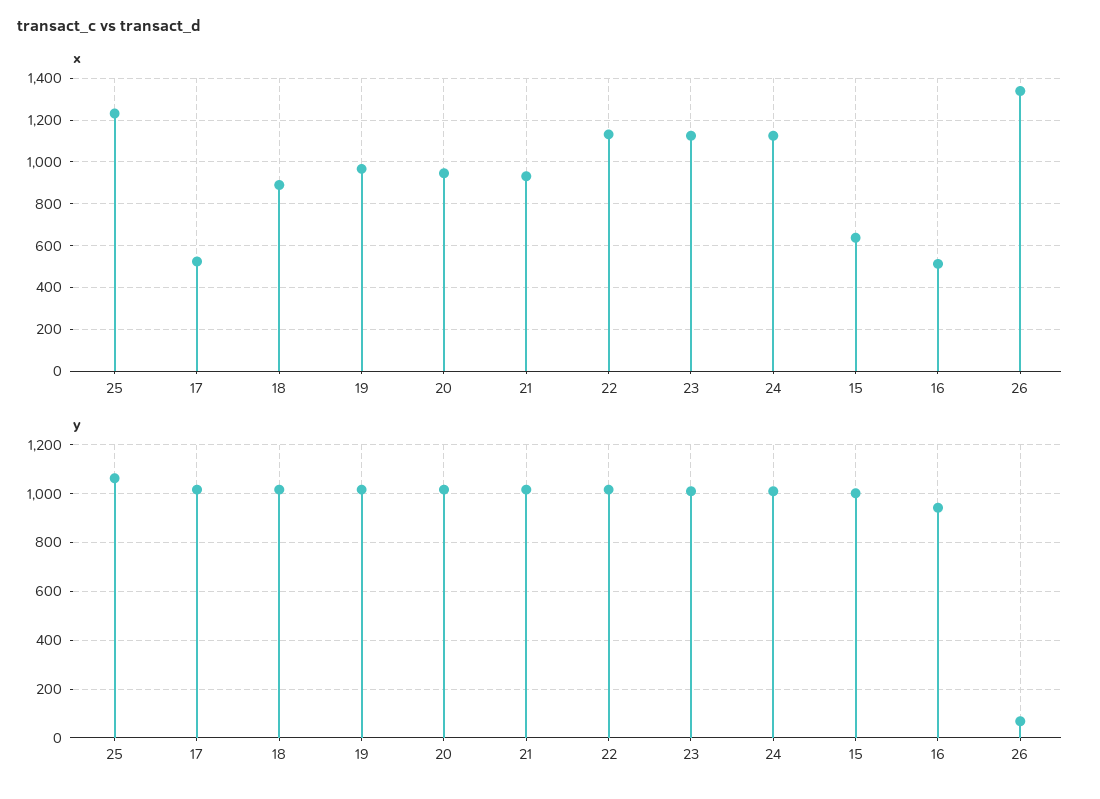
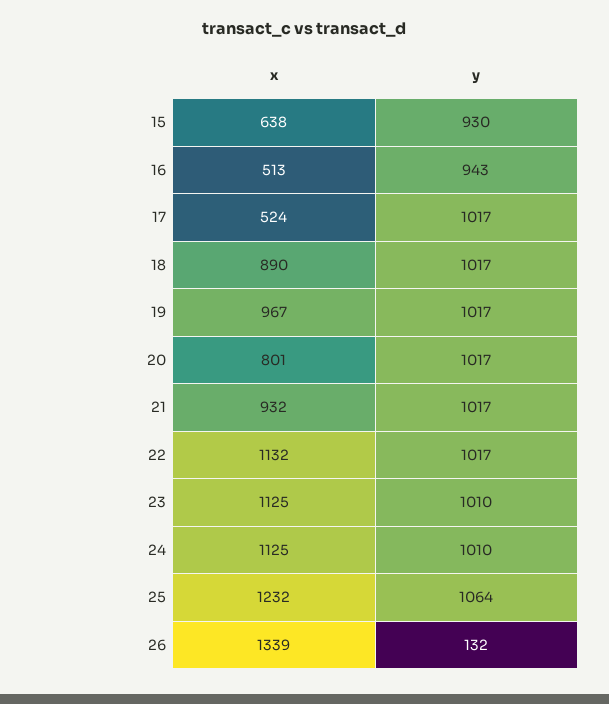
  {
    "x": {
      "25": 1232,
      "17": 524,
      "18": 890,
      "19": 967,
-     "20": 950,
+     "20": 801,
      "21": 932,
      "22": 1132,
      "23": 1125,
      "24": 1125,
      "15": 638,
      "16": 513,
      "26": 1339
    },
    "y": {
      "25": 1064,
      "17": 1017,
      "18": 1017,
      "19": 1017,
      "20": 1017,
      "21": 1017,
      "22": 1017,
      "23": 1010,
      "24": 1010,
-     "15": 1000,
+     "15": 930,
      "16": 943,
-     "26": 75
+     "26": 132
    }
  }

